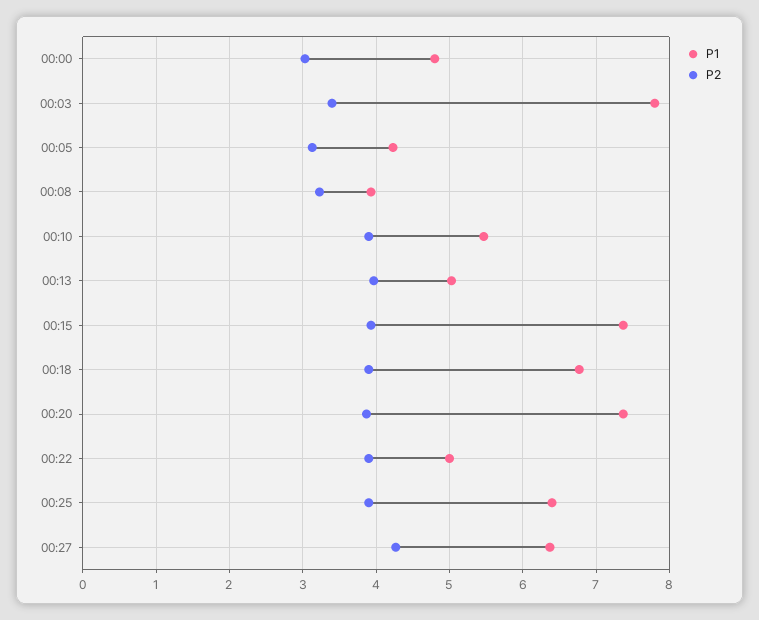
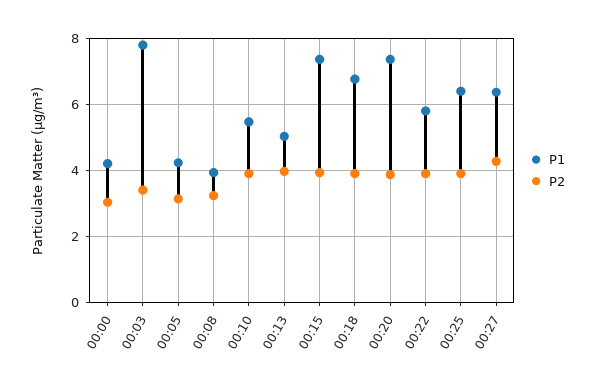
  {
    "P1": {
-     "00:00": 4.8,
+     "00:00": 4.2,
      "00:03": 7.8,
      "00:05": 4.2,
      "00:08": 3.9,
      "00:10": 5.5,
      "00:13": 5,
      "00:15": 7.4,
      "00:18": 6.8,
      "00:20": 7.4,
-     "00:22": 5,
+     "00:22": 5.8,
      "00:25": 6.4,
      "00:27": 6.4
    },
    "P2": {
      "00:00": 3,
      "00:03": 3.4,
      "00:05": 3.1,
      "00:08": 3.2,
      "00:10": 3.9,
      "00:13": 4,
      "00:15": 3.9,
      "00:18": 3.9,
      "00:20": 3.9,
      "00:22": 3.9,
      "00:25": 3.9,
      "00:27": 4.3
    }
  }

